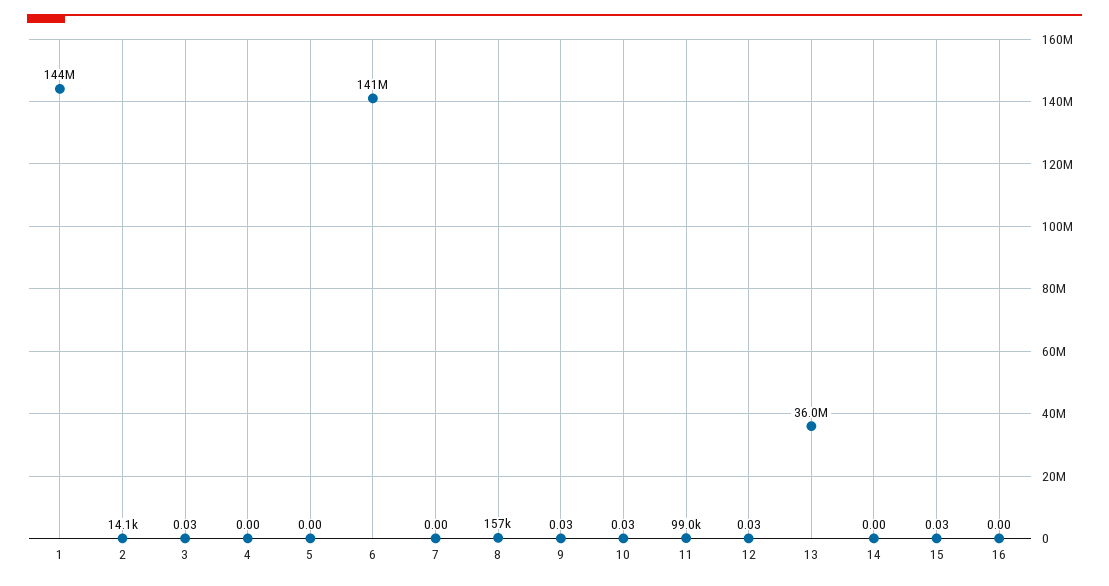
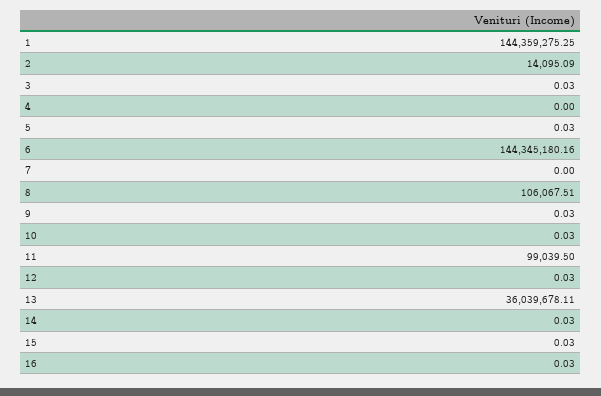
  {
    "1": 144359275.25,
    "2": 14095.09,
    "3": 0.03,
    "4": 0,
-   "5": 0,
+   "5": 0.03,
-   "6": 141000000,
+   "6": 144345180.16,
    "7": 0,
-   "8": 157000,
+   "8": 106067.51,
    "9": 0.03,
    "10": 0.03,
    "11": 99039.5,
    "12": 0.03,
    "13": 36039678.11,
-   "14": 0,
+   "14": 0.03,
    "15": 0.03,
-   "16": 0
+   "16": 0.03
  }

